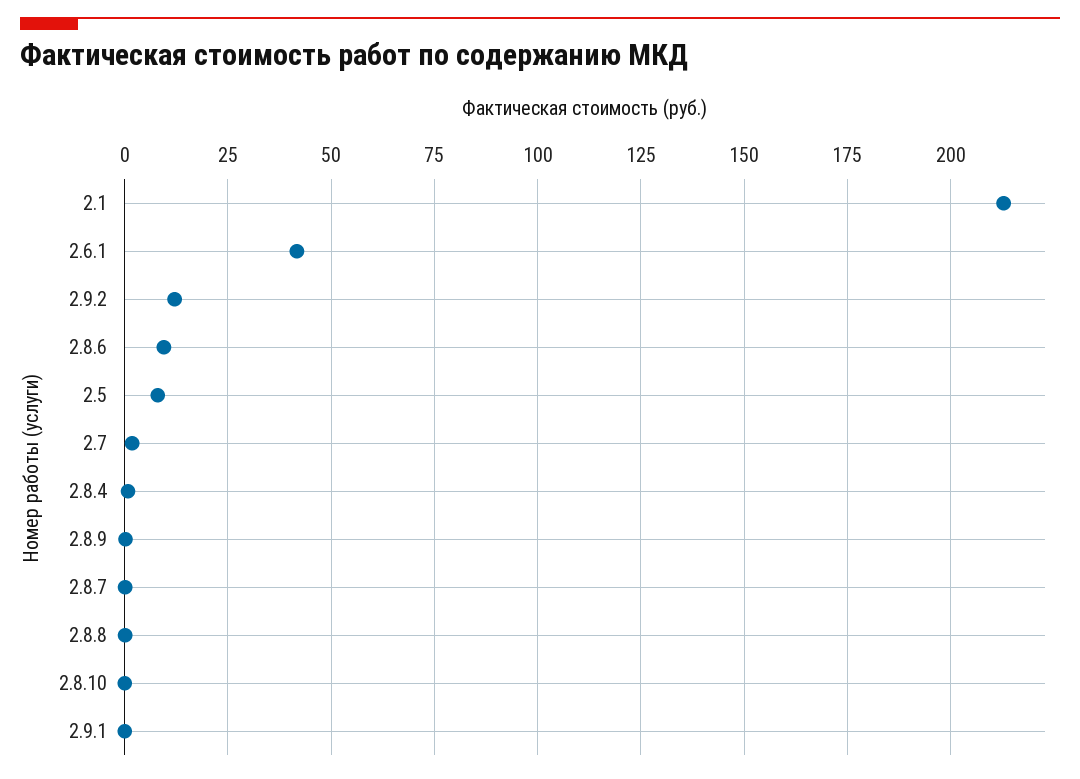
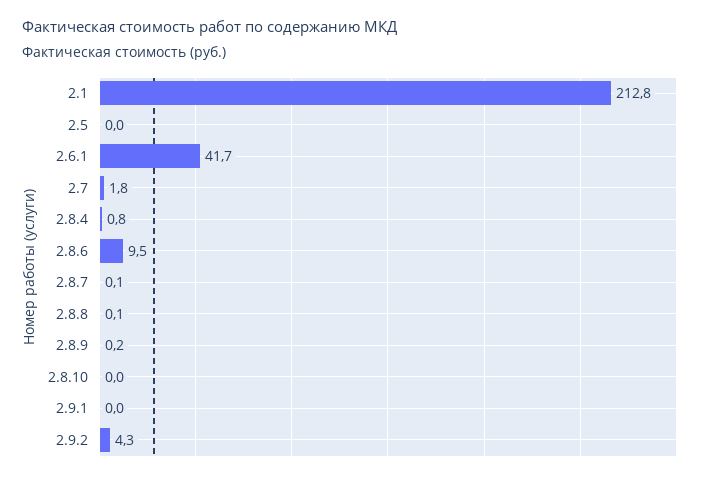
  {
    "2.1": 212.8,
    "2.6.1": 41.7,
-   "2.9.2": 12.5,
+   "2.9.2": 4.3,
    "2.8.6": 9.5,
-   "2.5": 7.5,
+   "2.5": 0,
    "2.7": 1.8,
    "2.8.4": 0.8,
    "2.8.9": 0.2,
    "2.8.7": 0.1,
    "2.8.8": 0.1,
    "2.8.10": 0,
    "2.9.1": 0
  }

